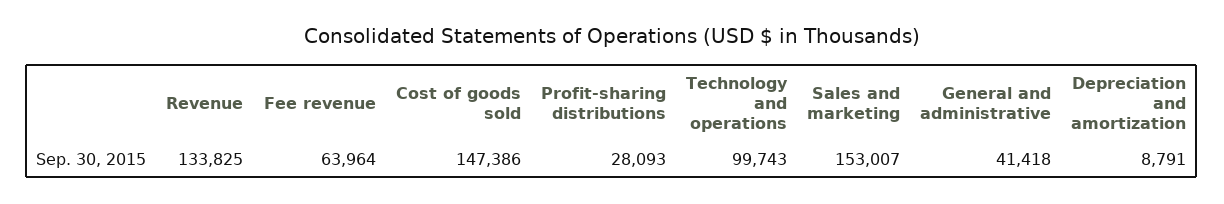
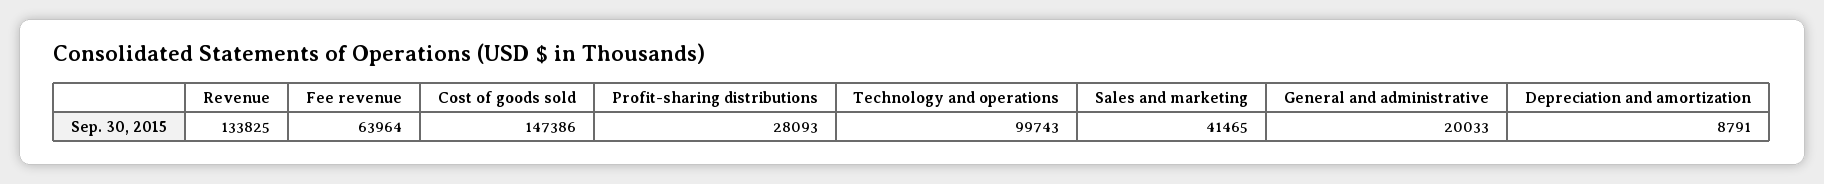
  {
    "Revenue": 133825,
    "Fee revenue": 63964,
    "Cost of goods sold": 147386,
    "Profit-sharing distributions": 28093,
    "Technology and operations": 99743,
-   "Sales and marketing": 153007,
+   "Sales and marketing": 41465,
-   "General and administrative": 41418,
+   "General and administrative": 20033,
    "Depreciation and amortization": 8791
  }

